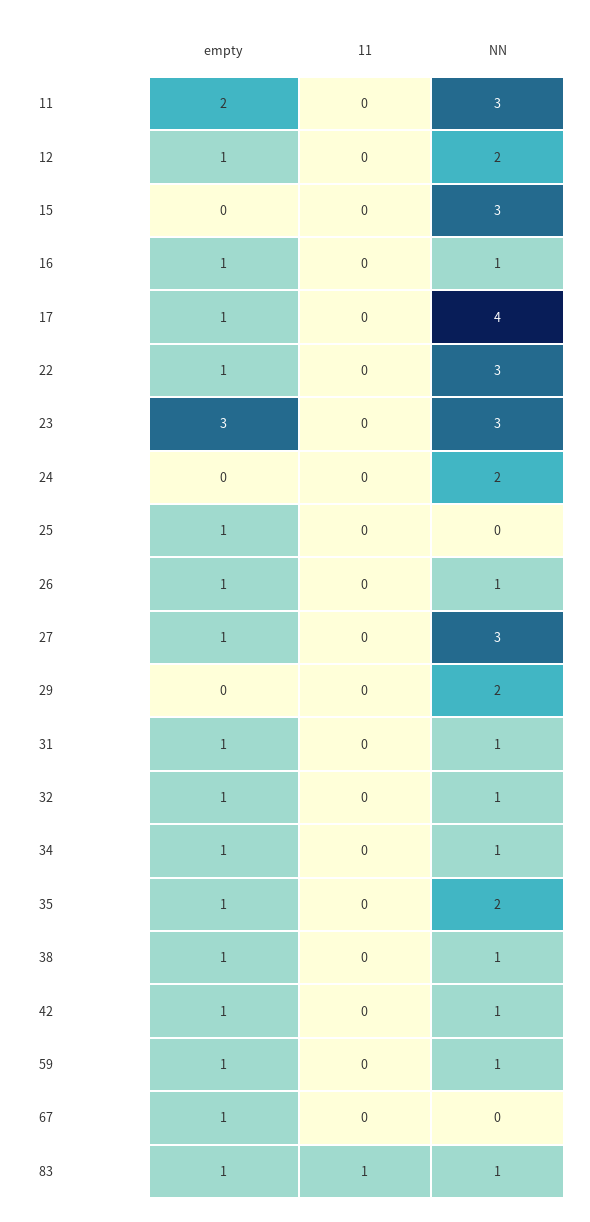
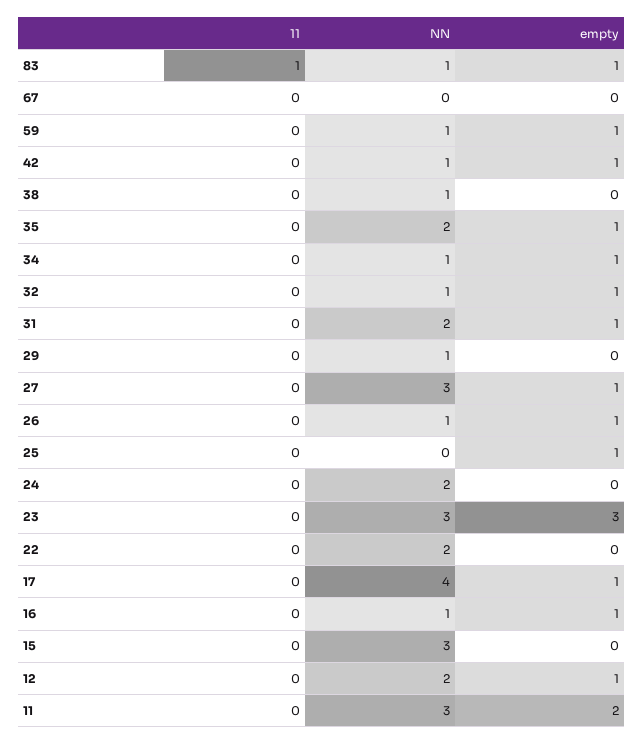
  {
    "empty": {
      "11": 2,
      "12": 1,
      "15": 0,
      "16": 1,
      "17": 1,
-     "22": 1,
+     "22": 0,
      "23": 3,
      "24": 0,
      "25": 1,
      "26": 1,
      "27": 1,
      "29": 0,
      "31": 1,
      "32": 1,
      "34": 1,
      "35": 1,
-     "38": 1,
+     "38": 0,
      "42": 1,
      "59": 1,
-     "67": 1,
+     "67": 0,
      "83": 1
    },
    "11": {
      "11": 0,
      "12": 0,
      "15": 0,
      "16": 0,
      "17": 0,
      "22": 0,
      "23": 0,
      "24": 0,
      "25": 0,
      "26": 0,
      "27": 0,
      "29": 0,
      "31": 0,
      "32": 0,
      "34": 0,
      "35": 0,
      "38": 0,
      "42": 0,
      "59": 0,
      "67": 0,
      "83": 1
    },
    "NN": {
      "11": 3,
      "12": 2,
      "15": 3,
      "16": 1,
      "17": 4,
-     "22": 3,
+     "22": 2,
      "23": 3,
      "24": 2,
      "25": 0,
      "26": 1,
      "27": 3,
-     "29": 2,
+     "29": 1,
-     "31": 1,
+     "31": 2,
      "32": 1,
      "34": 1,
      "35": 2,
      "38": 1,
      "42": 1,
      "59": 1,
      "67": 0,
      "83": 1
    }
  }

